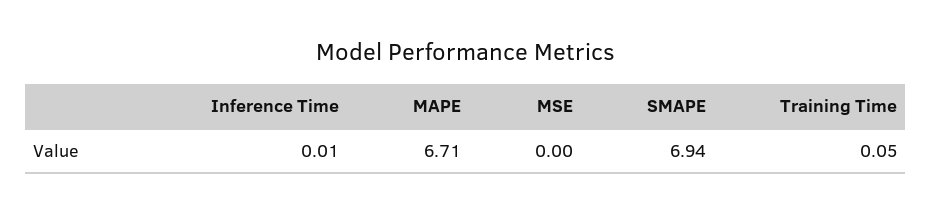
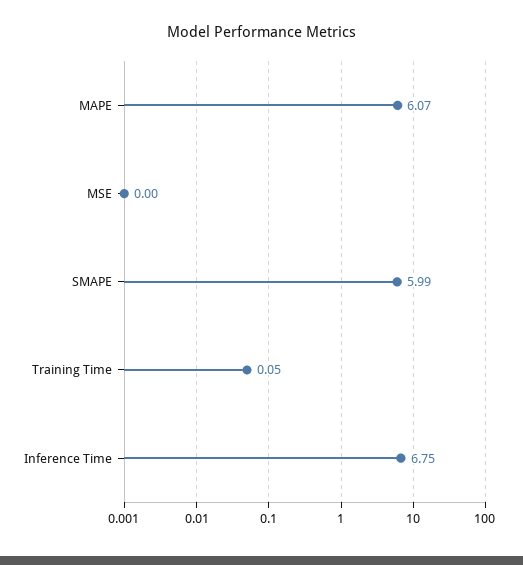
  {
-   "Inference Time": 0.01,
+   "Inference Time": 6.75,
-   "MAPE": 6.71,
+   "MAPE": 6.07,
    "MSE": 0,
-   "SMAPE": 6.94,
+   "SMAPE": 5.99,
    "Training Time": 0.05
  }

